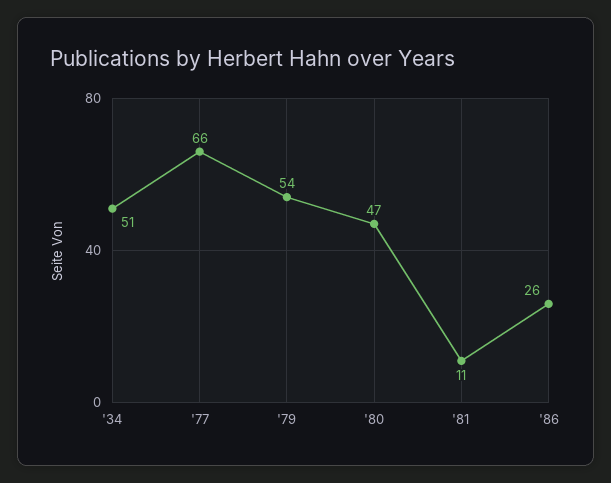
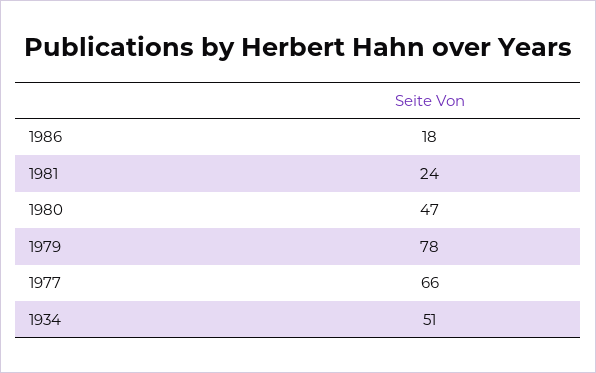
  {
    "'34": 51,
    "'77": 66,
-   "'79": 54,
+   "'79": 78,
    "'80": 47,
-   "'81": 11,
+   "'81": 24,
-   "'86": 26
+   "'86": 18
  }

